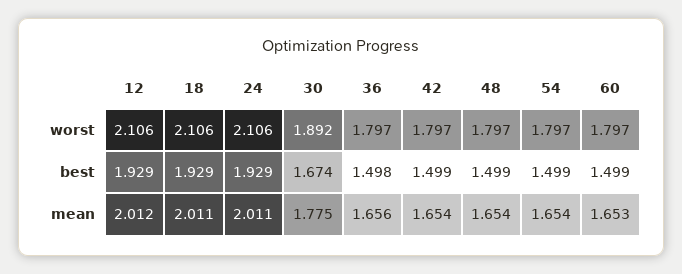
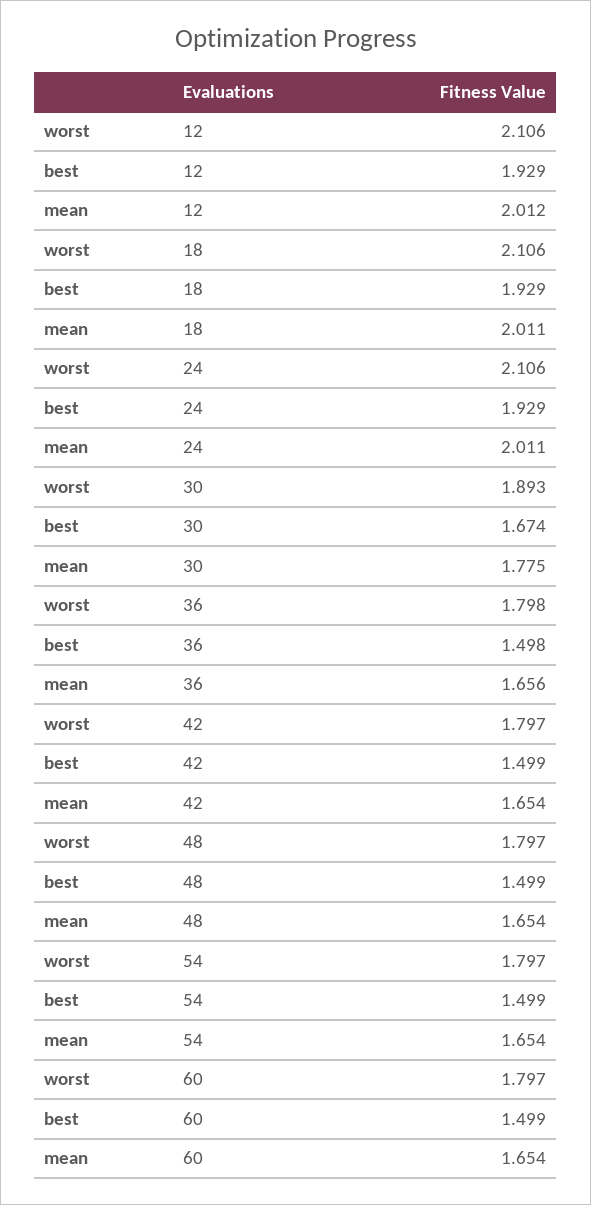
  {
    "12": {
      "worst": 2.106,
      "best": 1.929,
      "mean": 2.012
    },
    "18": {
      "worst": 2.106,
      "best": 1.929,
      "mean": 2.011
    },
    "24": {
      "worst": 2.106,
      "best": 1.929,
      "mean": 2.011
    },
    "30": {
-     "worst": 1.892,
+     "worst": 1.893,
      "best": 1.674,
      "mean": 1.775
    },
    "36": {
-     "worst": 1.797,
+     "worst": 1.798,
      "best": 1.498,
      "mean": 1.656
    },
    "42": {
      "worst": 1.797,
      "best": 1.499,
      "mean": 1.654
    },
    "48": {
      "worst": 1.797,
      "best": 1.499,
      "mean": 1.654
    },
    "54": {
      "worst": 1.797,
      "best": 1.499,
      "mean": 1.654
    },
    "60": {
      "worst": 1.797,
      "best": 1.499,
-     "mean": 1.653
+     "mean": 1.654
    }
  }

